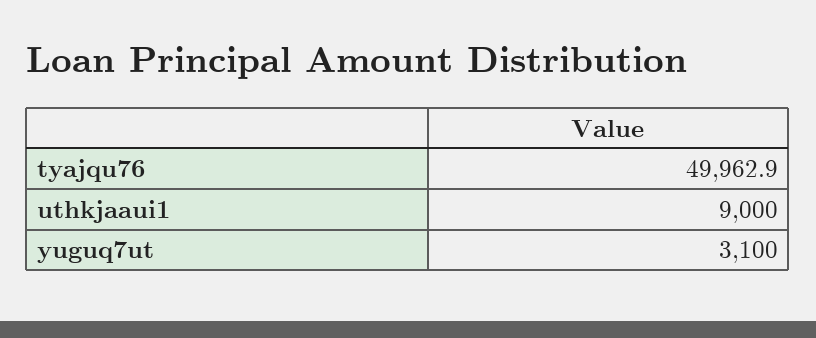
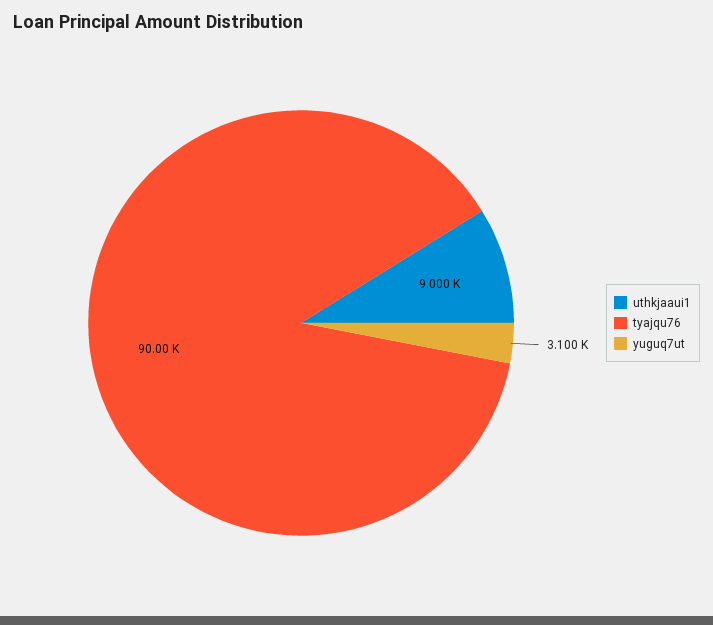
  {
-   "tyajqu76": 49962.9,
+   "tyajqu76": 90000,
    "uthkjaaui1": 9000,
    "yuguq7ut": 3100
  }

